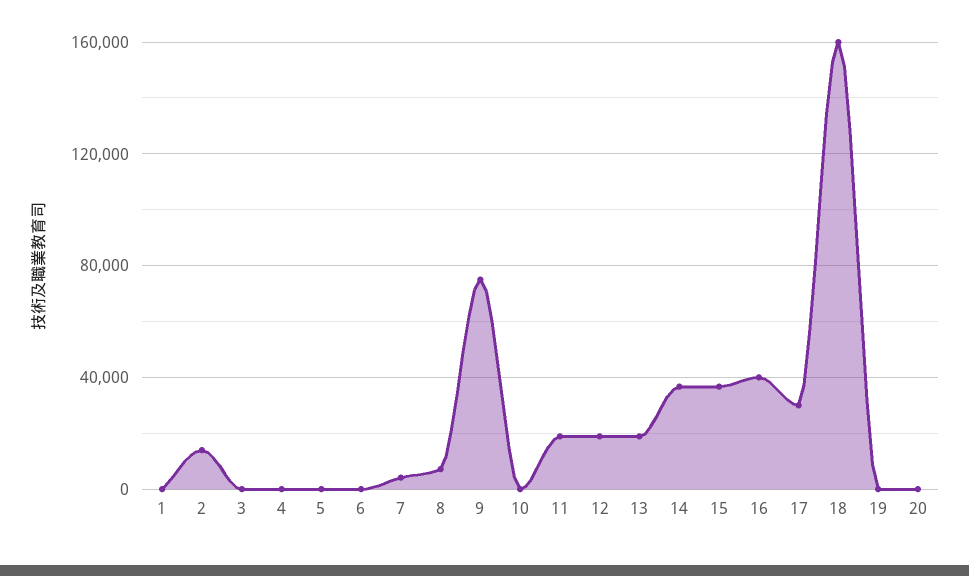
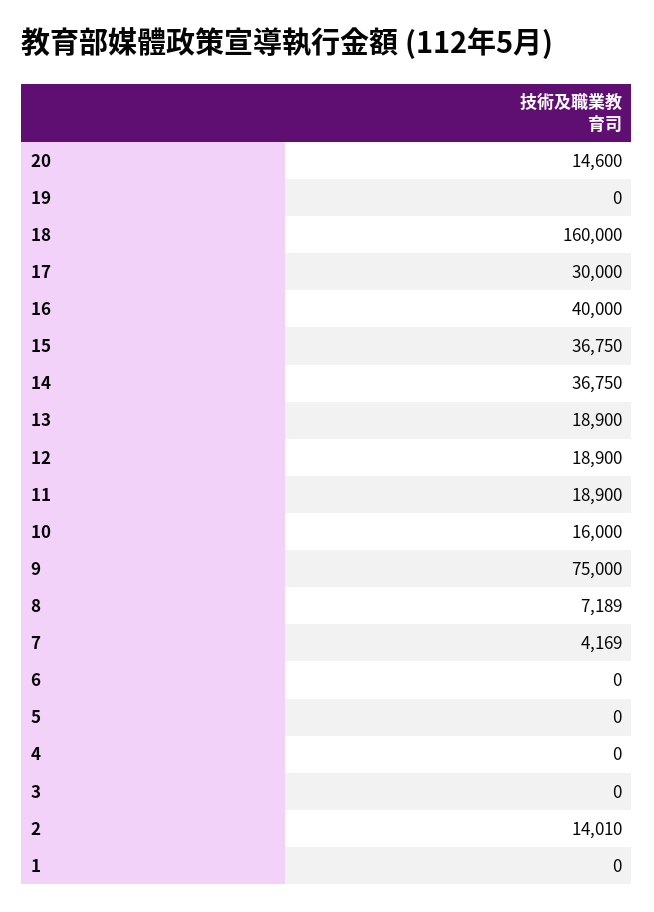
  {
    "1": 0,
    "2": 14010,
    "3": 0,
    "4": 0,
    "5": 0,
    "6": 0,
    "7": 4169,
    "8": 7189,
    "9": 75000,
-   "10": 0,
+   "10": 16000,
    "11": 18900,
    "12": 18900,
    "13": 18900,
    "14": 36750,
    "15": 36750,
    "16": 40000,
    "17": 30000,
    "18": 160000,
    "19": 0,
-   "20": 0
+   "20": 14600
  }

